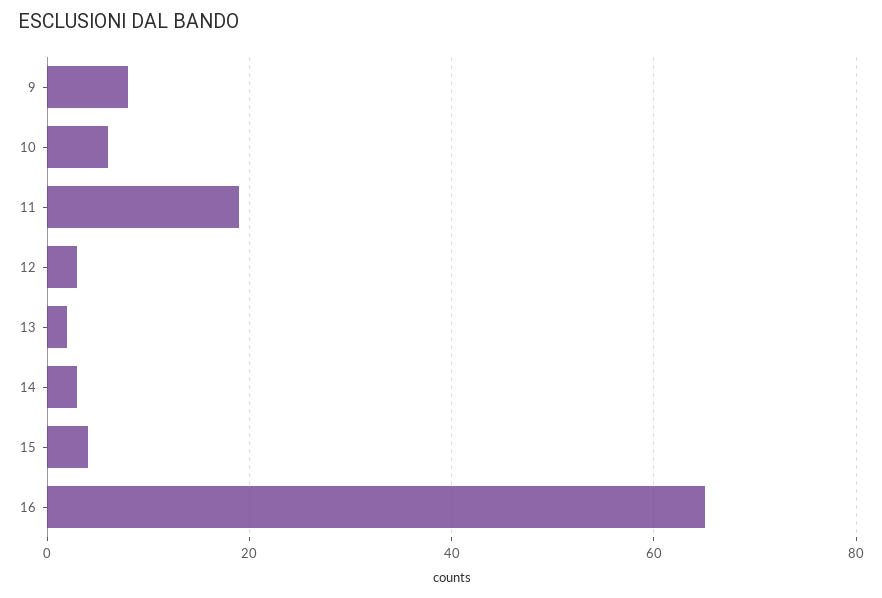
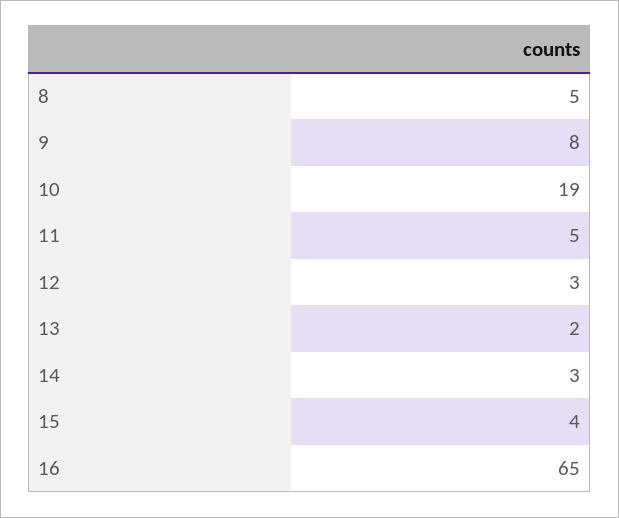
  {
    "9": 8,
-   "10": 5,
+   "10": 19,
-   "11": 20,
+   "11": 5,
    "12": 3,
    "13": 2,
    "14": 3,
    "15": 4,
-   "16": 65
+   "16": 65,
+   "8": 5
  }

